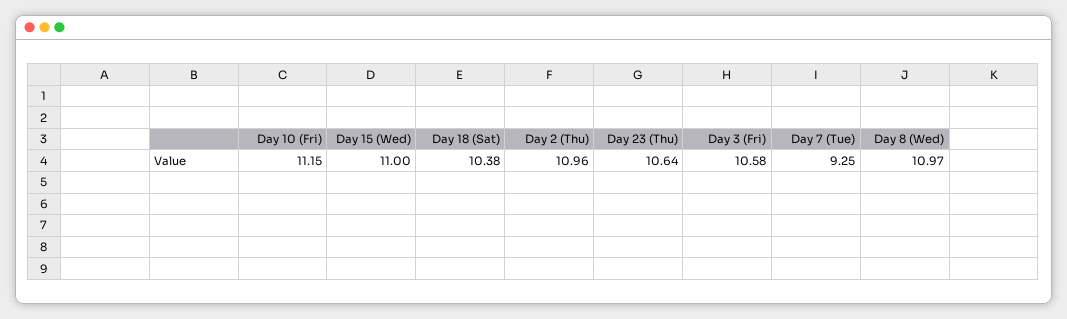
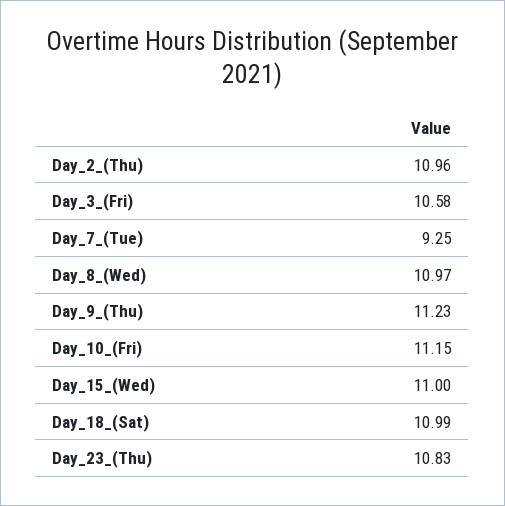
  {
    "Day 10 (Fri)": 11.15,
    "Day 15 (Wed)": 11,
-   "Day 18 (Sat)": 10.38,
+   "Day 18 (Sat)": 10.99,
    "Day 2 (Thu)": 10.96,
-   "Day 23 (Thu)": 10.64,
+   "Day 23 (Thu)": 10.83,
    "Day 3 (Fri)": 10.58,
    "Day 7 (Tue)": 9.25,
-   "Day 8 (Wed)": 10.97
+   "Day 8 (Wed)": 10.97,
+   "Day_9_(Thu)": 11.23
  }

